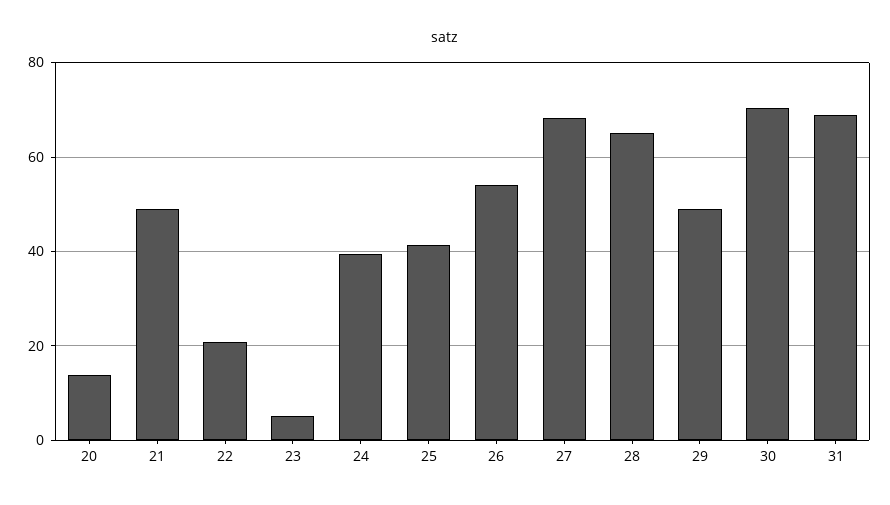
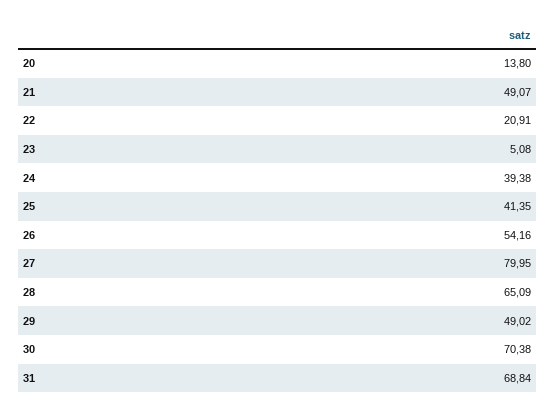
  {
    "20": 13.8,
    "21": 49.07,
    "22": 20.91,
    "23": 5.08,
    "24": 39.38,
    "25": 41.35,
    "26": 54.16,
-   "27": 68,
+   "27": 79.95,
    "28": 65.09,
    "29": 49.02,
    "30": 70.38,
    "31": 68.84
  }

